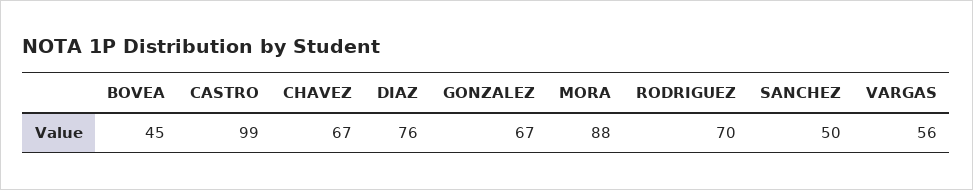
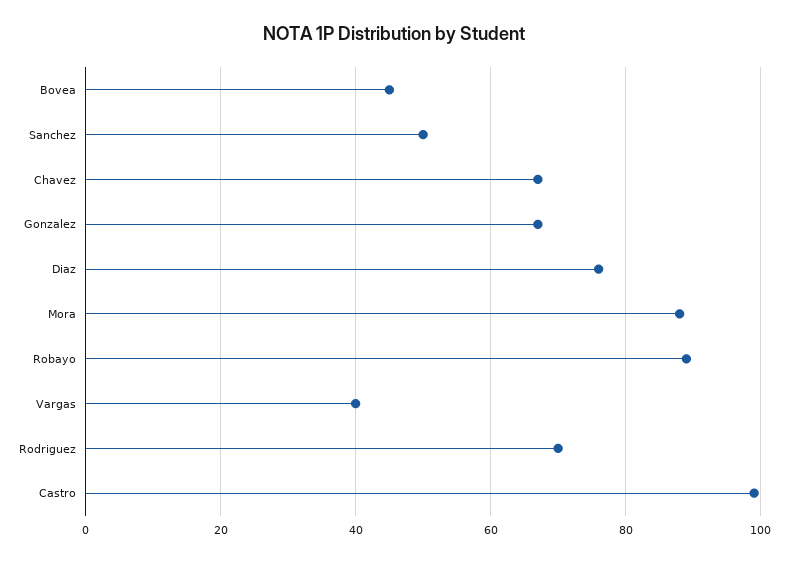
  {
    "BOVEA": 45,
    "CASTRO": 99,
    "CHAVEZ": 67,
    "DIAZ": 76,
    "GONZALEZ": 67,
    "MORA": 88,
    "RODRIGUEZ": 70,
    "SANCHEZ": 50,
-   "VARGAS": 56
+   "VARGAS": 40,
+   "Robayo": 90
  }

